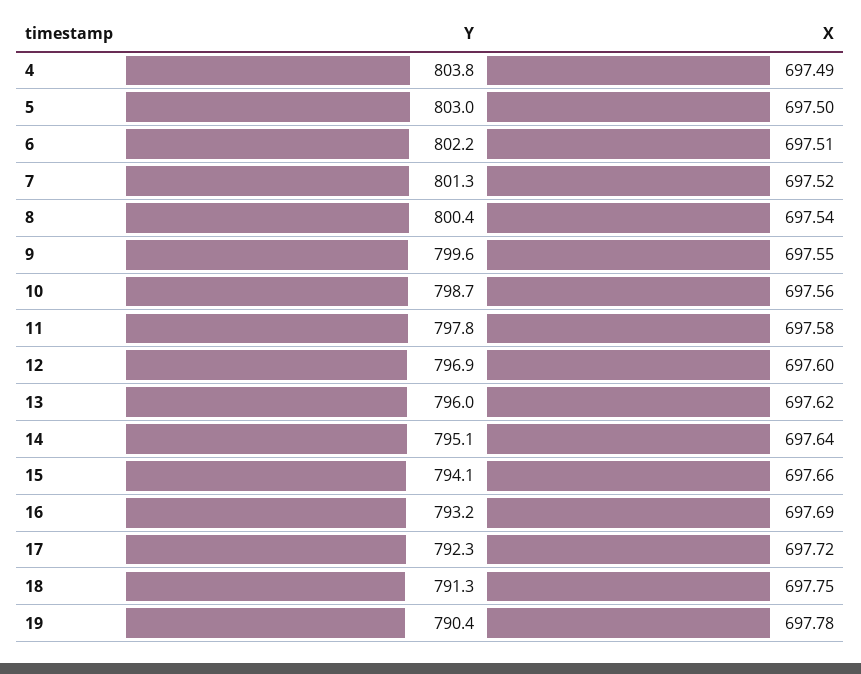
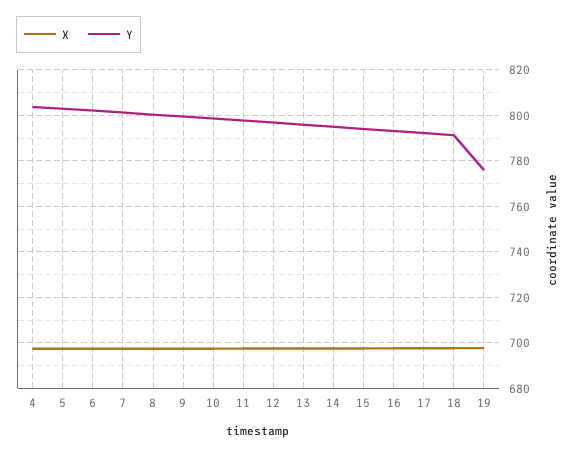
  {
    "Y": {
      "4": 803.8,
      "5": 803,
      "6": 802.2,
      "7": 801.3,
      "8": 800.4,
      "9": 799.6,
      "10": 798.7,
      "11": 797.8,
      "12": 796.9,
      "13": 796,
      "14": 795.1,
      "15": 794.1,
      "16": 793.2,
      "17": 792.3,
      "18": 791.3,
-     "19": 790.4
+     "19": 775
    },
    "X": {
      "4": 697.49,
      "5": 697.5,
      "6": 697.51,
      "7": 697.52,
      "8": 697.54,
      "9": 697.55,
      "10": 697.56,
      "11": 697.58,
      "12": 697.6,
      "13": 697.62,
      "14": 697.64,
      "15": 697.66,
      "16": 697.69,
      "17": 697.72,
      "18": 697.75,
      "19": 697.78
    }
  }

